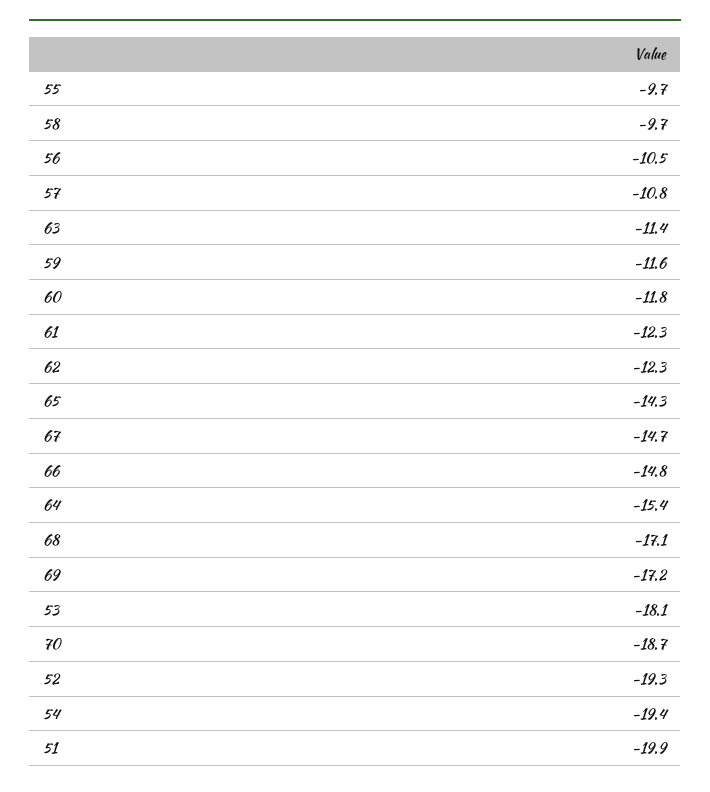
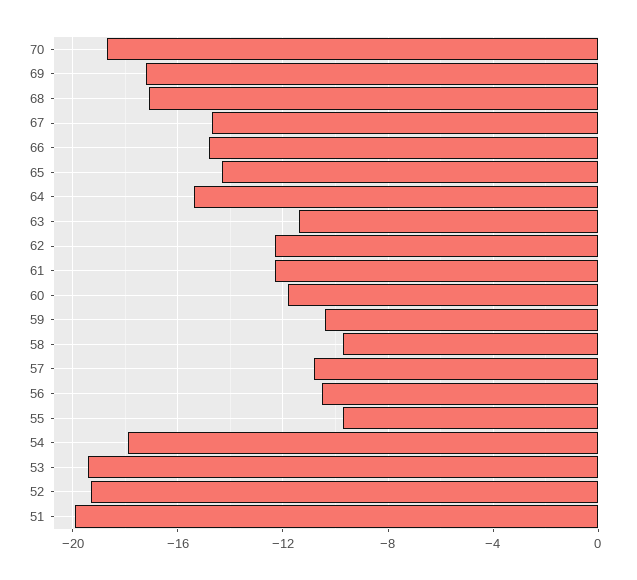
  {
    "55": -9.7,
    "58": -9.7,
    "56": -10.5,
    "57": -10.8,
    "63": -11.4,
-   "59": -11.6,
+   "59": -10.5,
    "60": -11.8,
    "61": -12.3,
    "62": -12.3,
    "65": -14.3,
    "67": -14.7,
    "66": -14.8,
    "64": -15.4,
    "68": -17.1,
    "69": -17.2,
-   "53": -18.1,
+   "53": -19.5,
    "70": -18.7,
    "52": -19.3,
-   "54": -19.4,
+   "54": -18,
    "51": -19.9
  }

